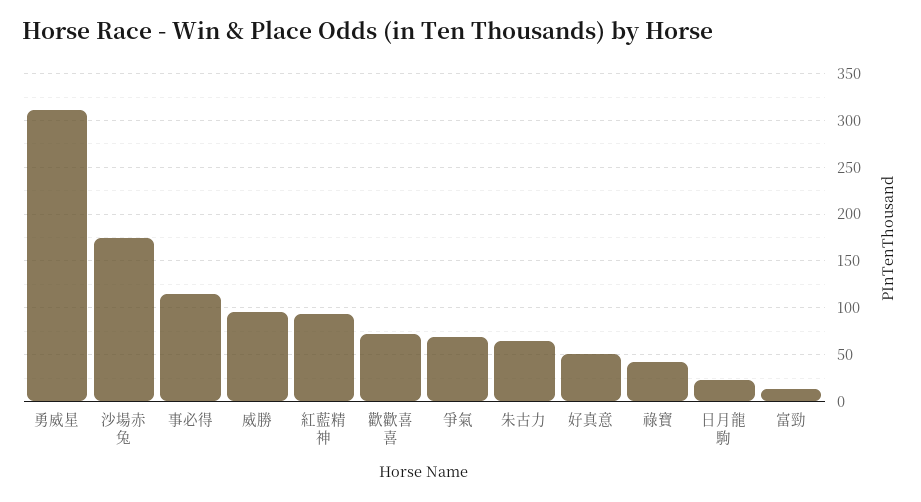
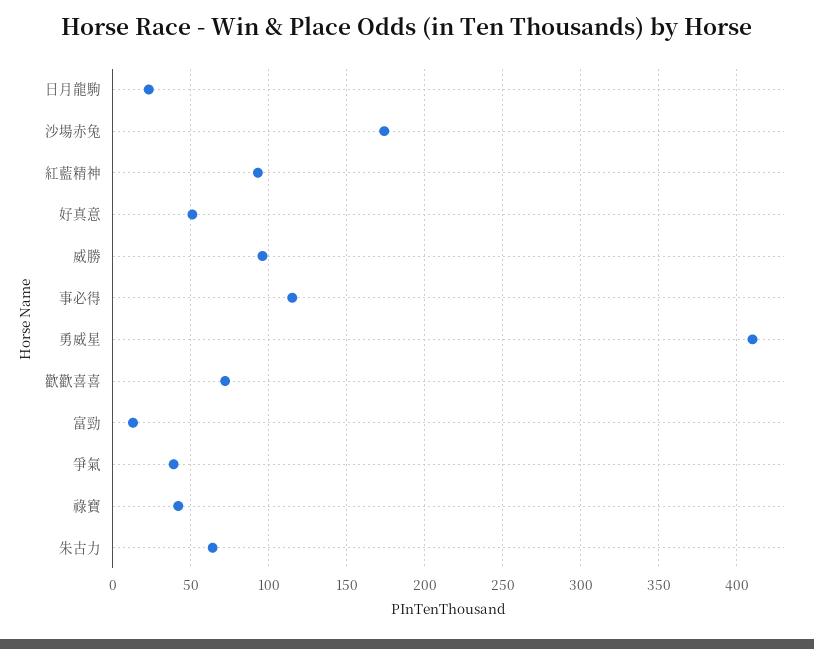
  {
-   "勇威星": 310,
+   "勇威星": 410,
    "沙場赤兔": 175,
    "事必得": 115,
    "威勝": 95,
    "紅藍精神": 95,
    "歡歡喜喜": 70,
-   "爭氣": 70,
+   "爭氣": 40,
    "朱古力": 65,
    "好真意": 50,
    "祿寶": 40,
    "日月龍駒": 25,
    "富勁": 15
  }

